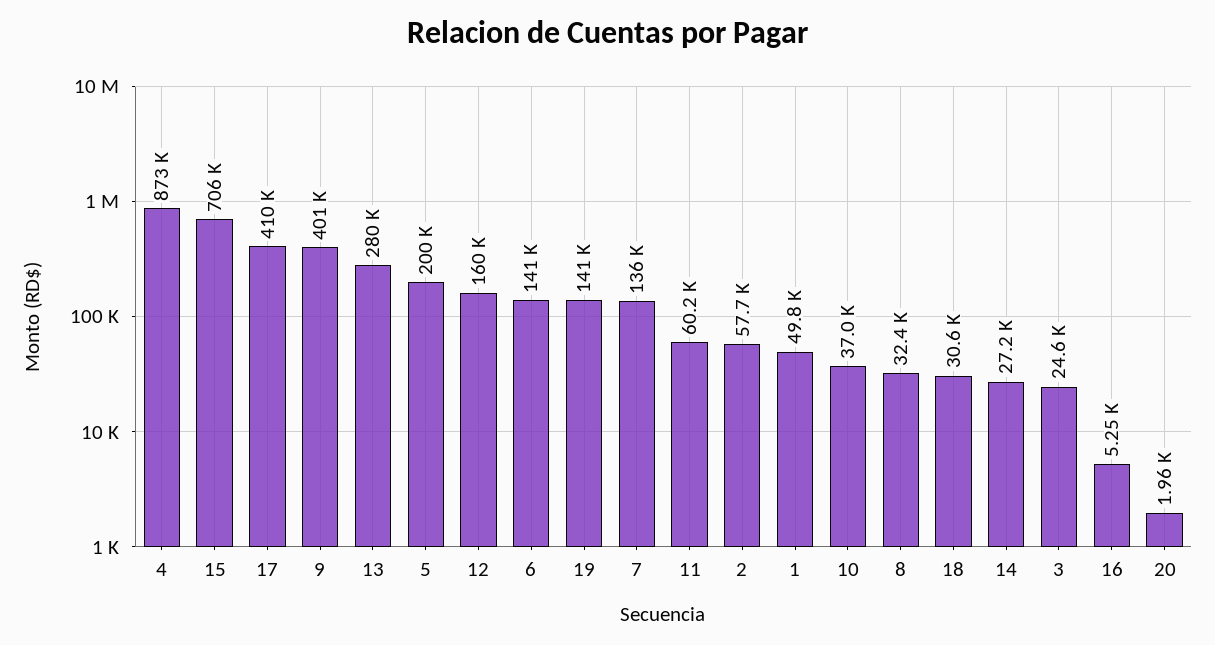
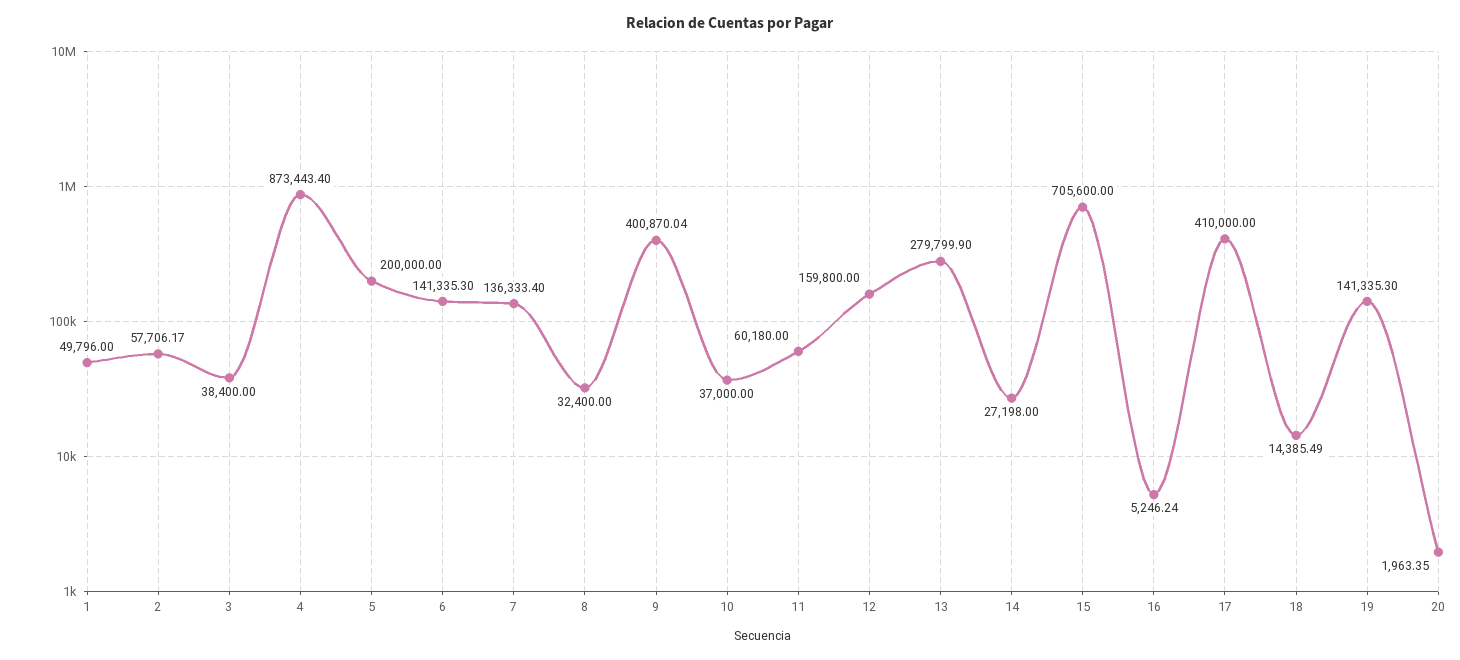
  {
    "4": 873443.4,
    "15": 705600,
    "17": 410000,
    "9": 400870.04,
    "13": 279799.9,
    "5": 200000,
    "12": 159800,
    "6": 141335.3,
    "19": 141335.3,
    "7": 136333.4,
    "11": 60180,
    "2": 57706.17,
    "1": 49796,
    "10": 37000,
    "8": 32400,
-   "18": 30600,
+   "18": 14385.49,
    "14": 27198,
-   "3": 24600,
+   "3": 38400,
    "16": 5246.24,
    "20": 1963.35
  }

